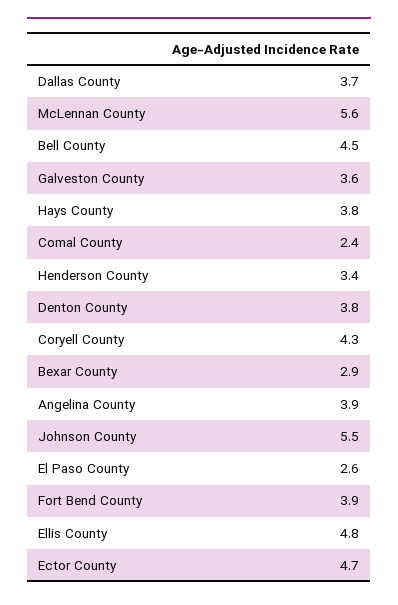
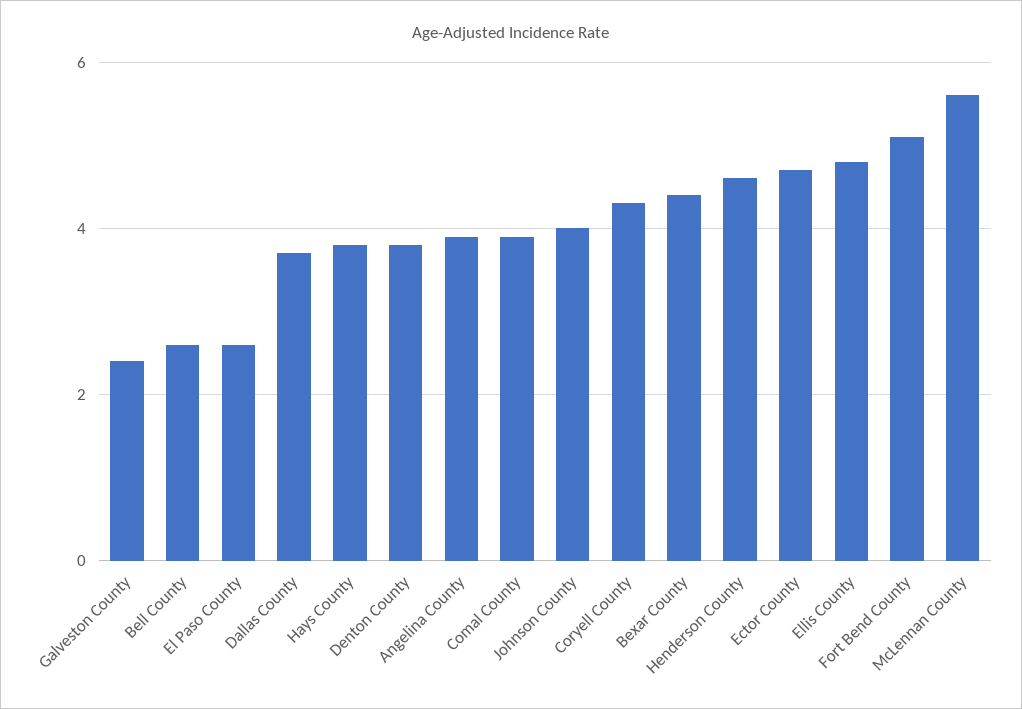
  {
    "Dallas County": 3.7,
    "McLennan County": 5.6,
-   "Bell County": 4.5,
+   "Bell County": 2.5,
-   "Galveston County": 3.6,
+   "Galveston County": 2.5,
    "Hays County": 3.8,
-   "Comal County": 2.4,
+   "Comal County": 4,
-   "Henderson County": 3.4,
+   "Henderson County": 4.5,
    "Denton County": 3.8,
    "Coryell County": 4.3,
-   "Bexar County": 2.9,
+   "Bexar County": 4.5,
    "Angelina County": 3.9,
-   "Johnson County": 5.5,
+   "Johnson County": 4,
    "El Paso County": 2.6,
-   "Fort Bend County": 3.9,
+   "Fort Bend County": 5,
    "Ellis County": 4.8,
    "Ector County": 4.7
  }

